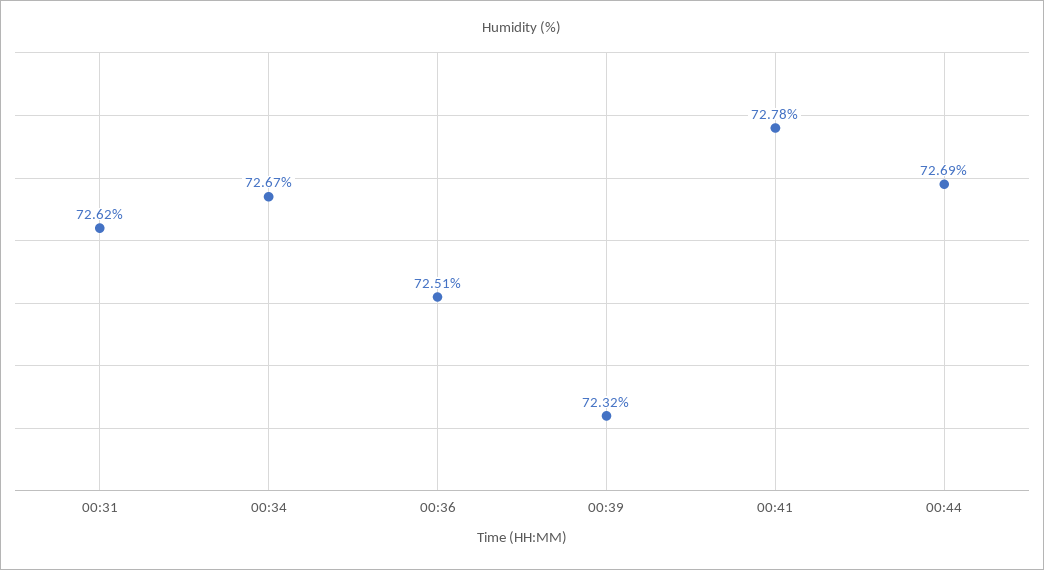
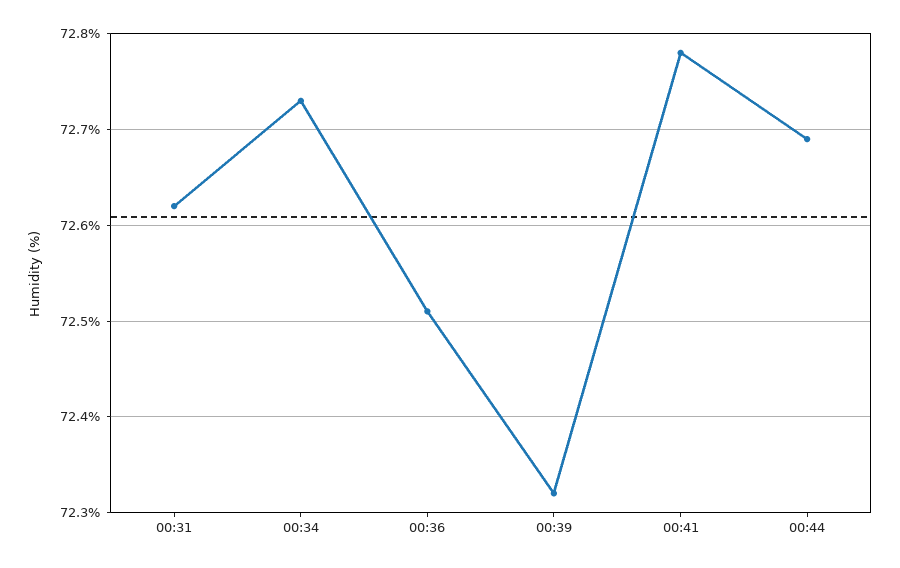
  {
    "00:31": 72.62,
-   "00:34": 72.67,
+   "00:34": 72.73,
    "00:36": 72.51,
    "00:39": 72.32,
    "00:41": 72.78,
    "00:44": 72.69
  }

